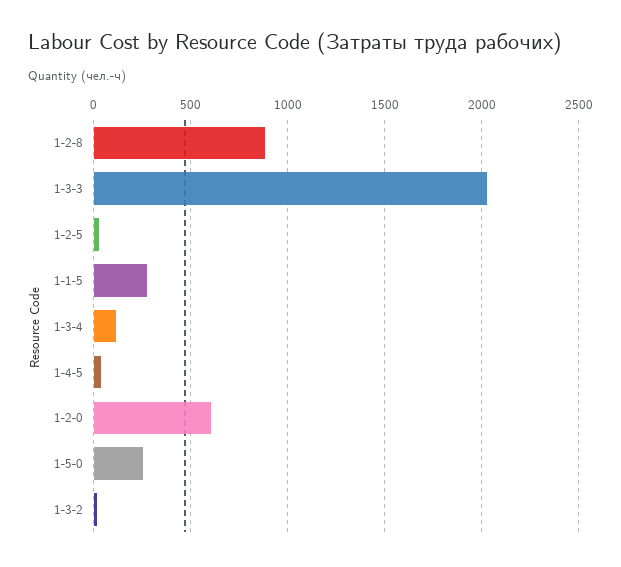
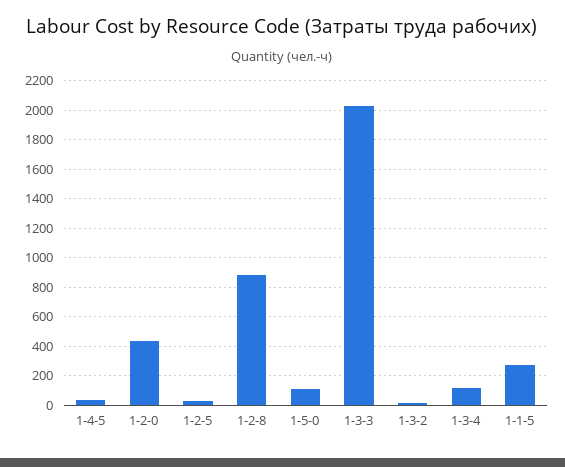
  {
    "1-2-8": 900,
    "1-3-3": 2050,
    "1-2-5": 50,
    "1-1-5": 300,
    "1-3-4": 100,
    "1-4-5": 50,
-   "1-2-0": 600,
+   "1-2-0": 450,
-   "1-5-0": 250,
+   "1-5-0": 100,
    "1-3-2": 0
  }

